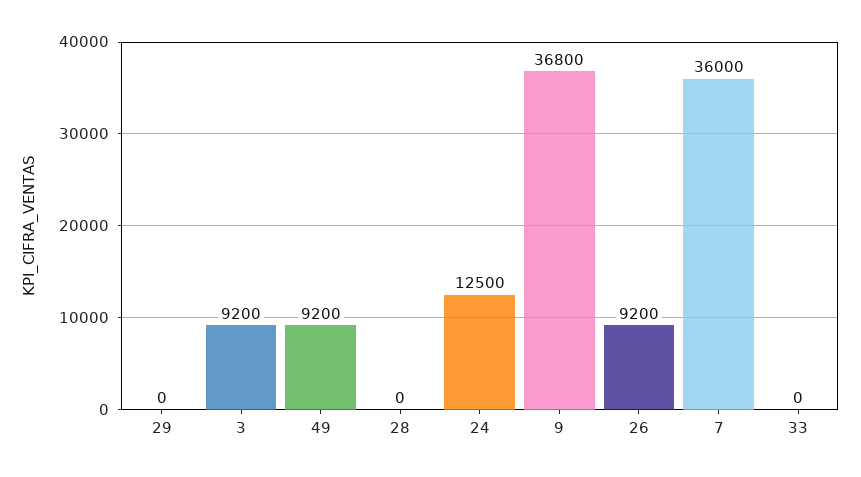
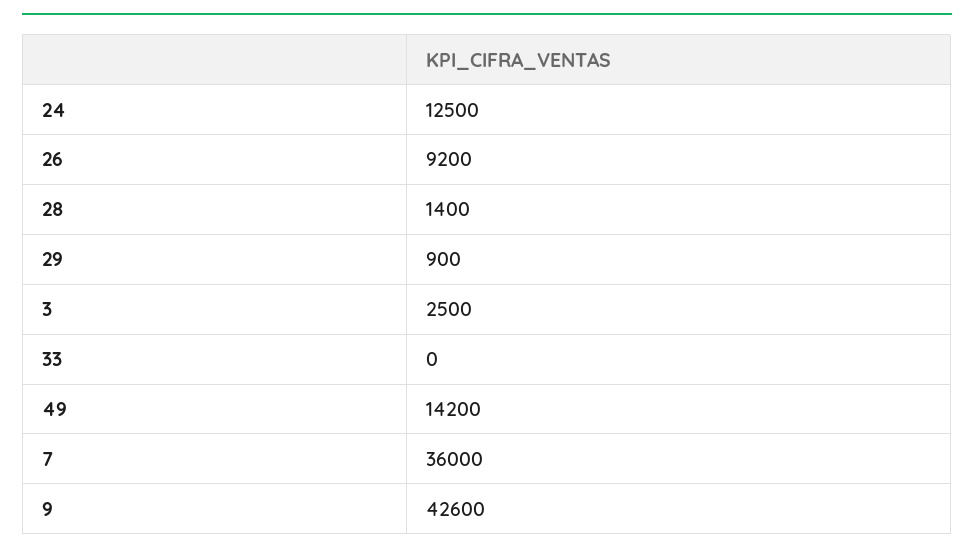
  {
-   "29": 0,
+   "29": 900,
-   "3": 9200,
+   "3": 2500,
-   "49": 9200,
+   "49": 14200,
-   "28": 0,
+   "28": 1400,
    "24": 12500,
-   "9": 36800,
+   "9": 42600,
    "26": 9200,
    "7": 36000,
    "33": 0
  }

